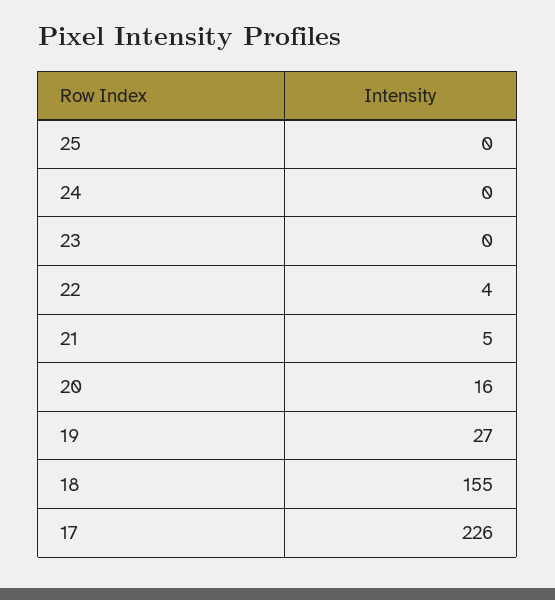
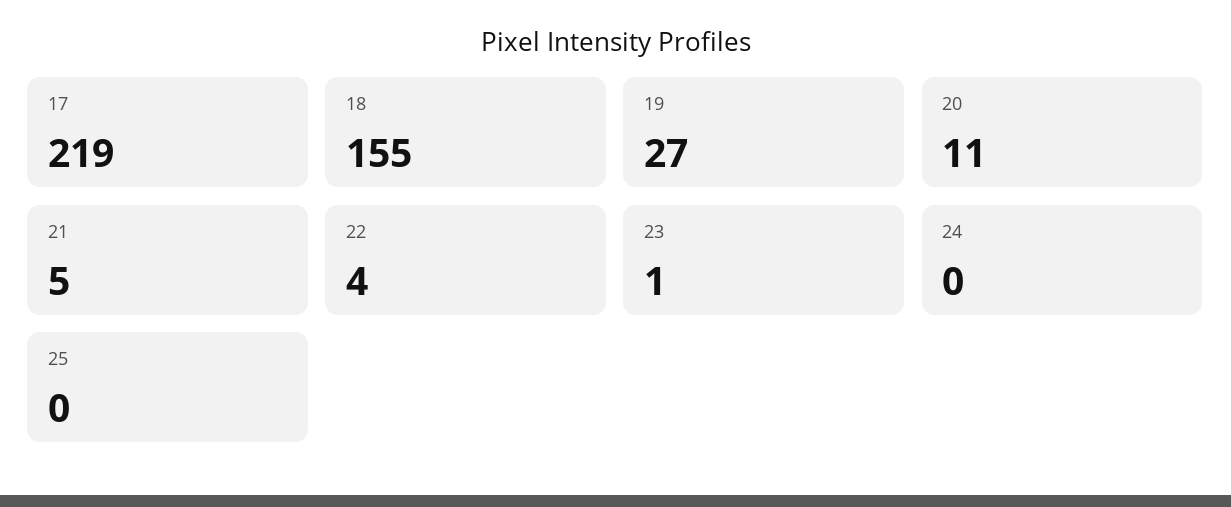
  {
    "25": 0,
    "24": 0,
-   "23": 0,
+   "23": 1,
    "22": 4,
    "21": 5,
-   "20": 16,
+   "20": 11,
    "19": 27,
    "18": 155,
-   "17": 226
+   "17": 219
  }

